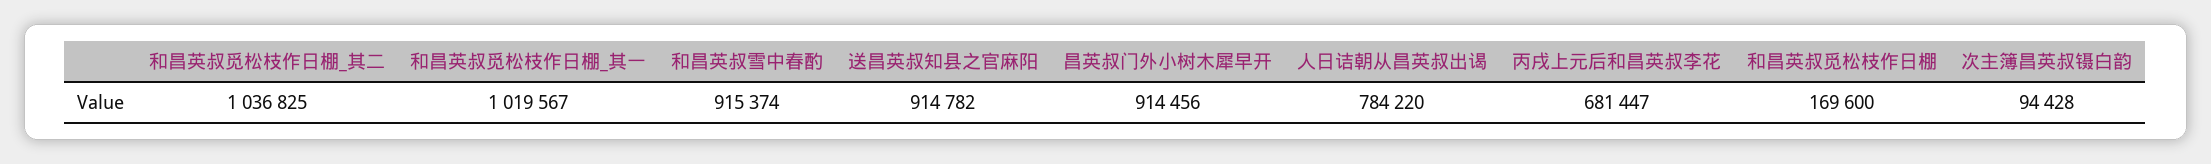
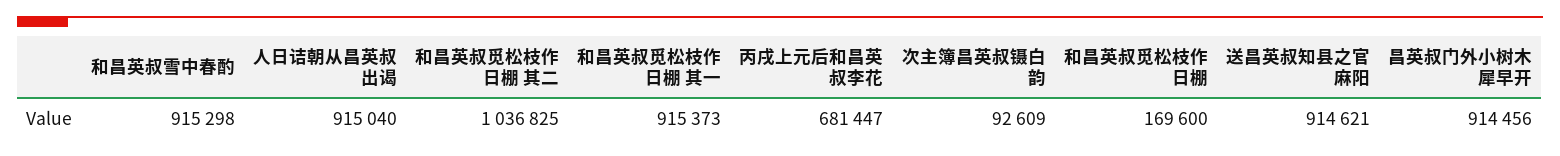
  {
    "和昌英叔觅松枝作日棚_其二": 1036825,
-   "和昌英叔觅松枝作日棚_其一": 1019567,
+   "和昌英叔觅松枝作日棚_其一": 915373,
-   "和昌英叔雪中春酌": 915374,
+   "和昌英叔雪中春酌": 915298,
-   "送昌英叔知县之官麻阳": 914782,
+   "送昌英叔知县之官麻阳": 914621,
    "昌英叔门外小树木犀早开": 914456,
-   "人日诘朝从昌英叔出谒": 784220,
+   "人日诘朝从昌英叔出谒": 915040,
    "丙戌上元后和昌英叔李花": 681447,
    "和昌英叔觅松枝作日棚": 169600,
-   "次主簿昌英叔镊白韵": 94428
+   "次主簿昌英叔镊白韵": 92609
  }

